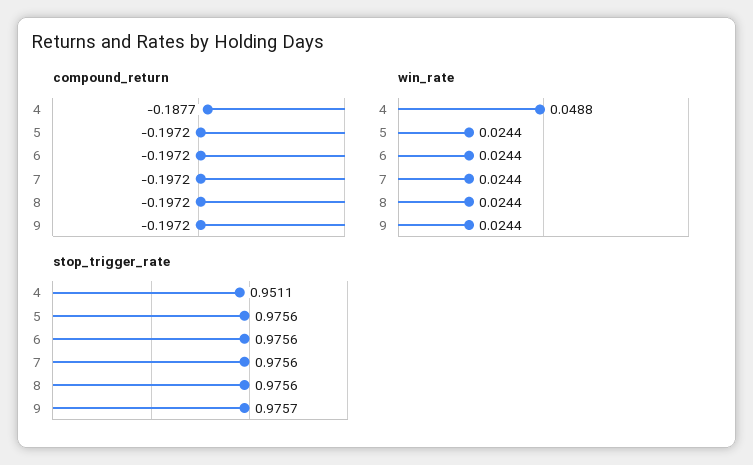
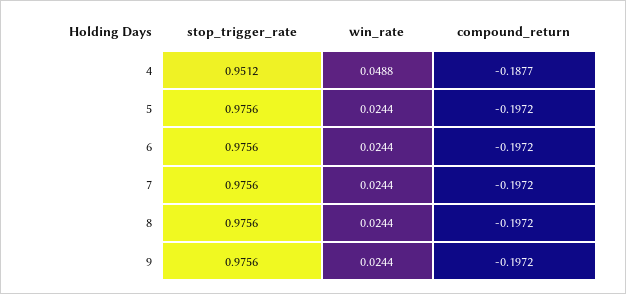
  {
    "compound_return": {
      "4": -0.1877,
      "5": -0.1972,
      "6": -0.1972,
      "7": -0.1972,
      "8": -0.1972,
      "9": -0.1972
    },
    "win_rate": {
      "4": 0.0488,
      "5": 0.0244,
      "6": 0.0244,
      "7": 0.0244,
      "8": 0.0244,
      "9": 0.0244
    },
    "stop_trigger_rate": {
-     "4": 0.9511,
+     "4": 0.9512,
      "5": 0.9756,
      "6": 0.9756,
      "7": 0.9756,
      "8": 0.9756,
-     "9": 0.9757
+     "9": 0.9756
    }
  }

